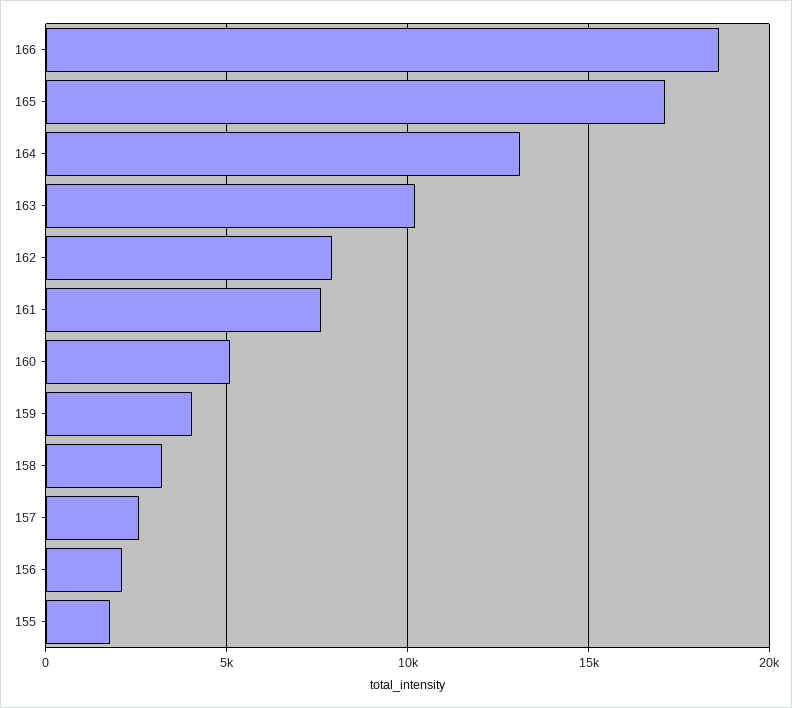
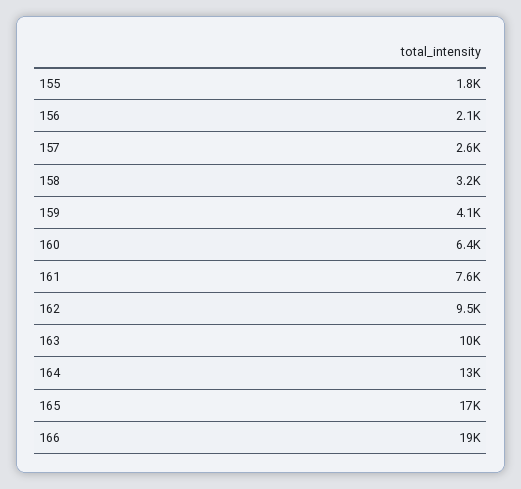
  {
    "166": 19000,
    "165": 17000,
    "164": 13000,
    "163": 10000,
-   "162": 8000,
+   "162": 9500,
    "161": 7600,
-   "160": 5000,
+   "160": 6400,
    "159": 4100,
    "158": 3200,
    "157": 2600,
    "156": 2100,
    "155": 1800
  }

